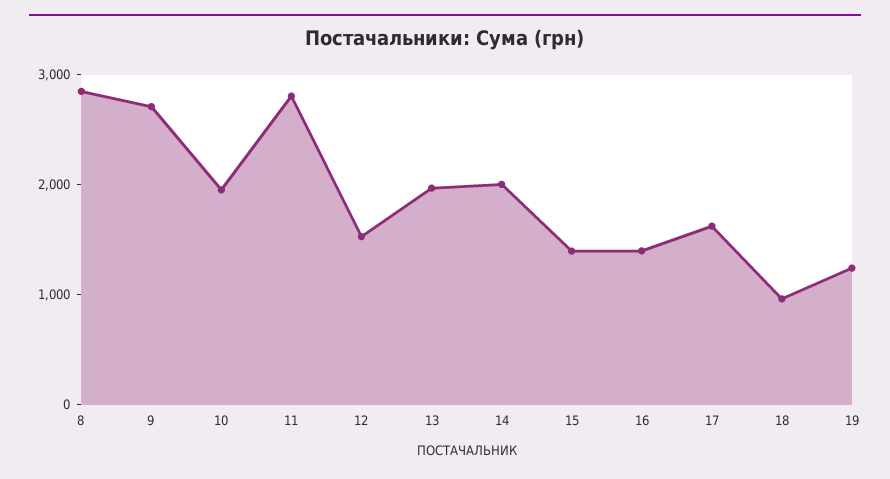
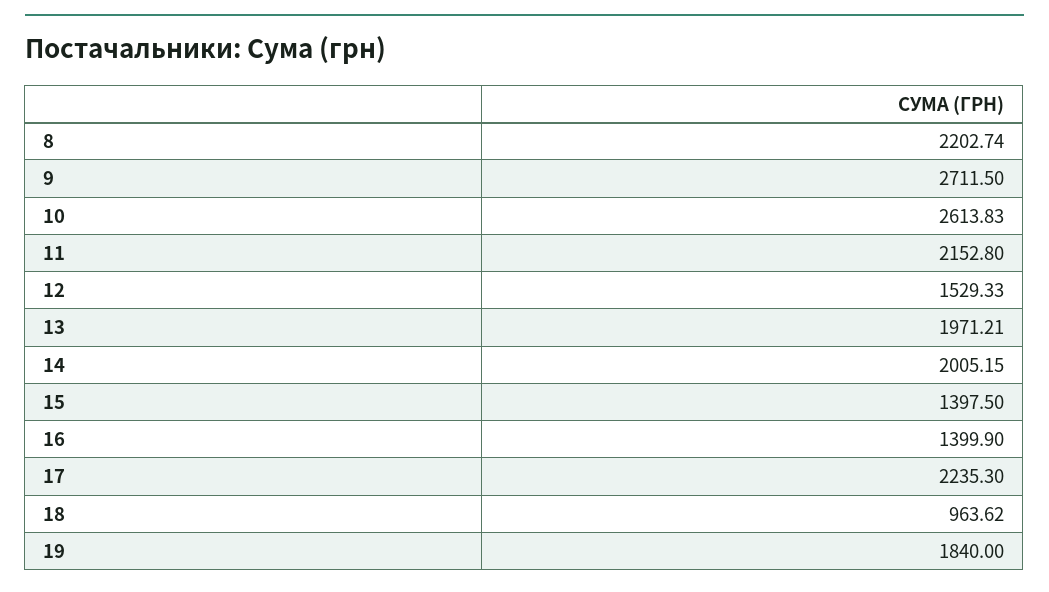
  {
-   "8": 2800,
+   "8": 2202.74,
    "9": 2711.5,
-   "10": 2000,
+   "10": 2613.83,
-   "11": 2800,
+   "11": 2152.8,
    "12": 1529.33,
    "13": 1971.21,
    "14": 2005.15,
    "15": 1397.5,
    "16": 1399.9,
-   "17": 1600,
+   "17": 2235.3,
    "18": 963.62,
-   "19": 1200
+   "19": 1840
  }

